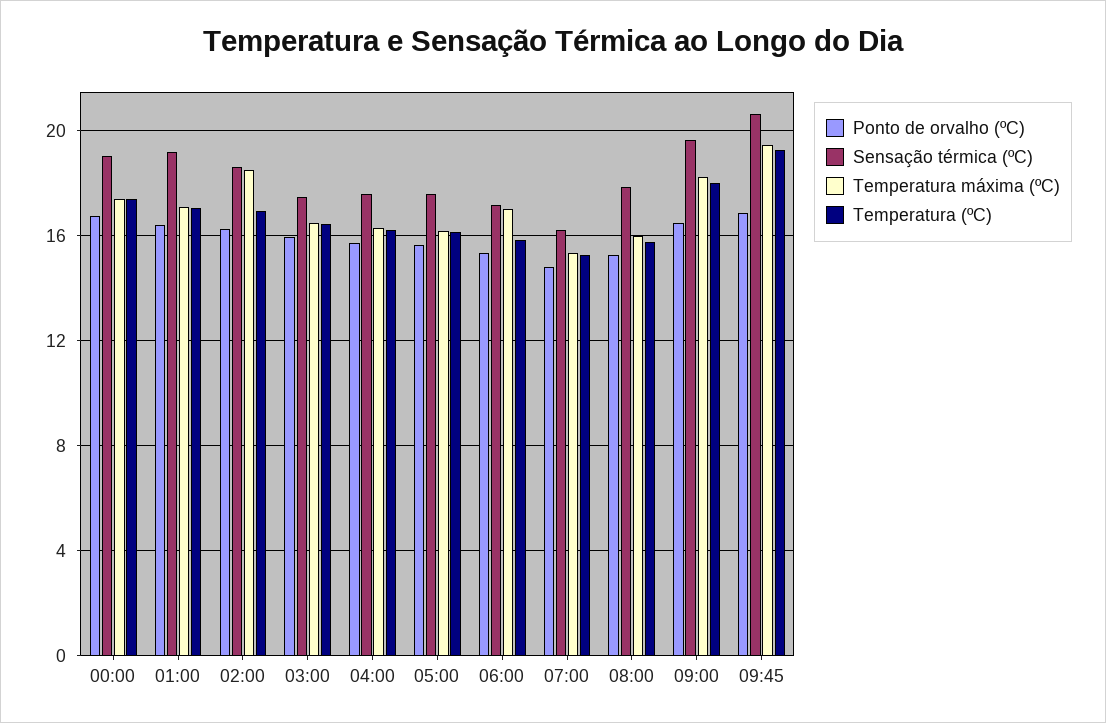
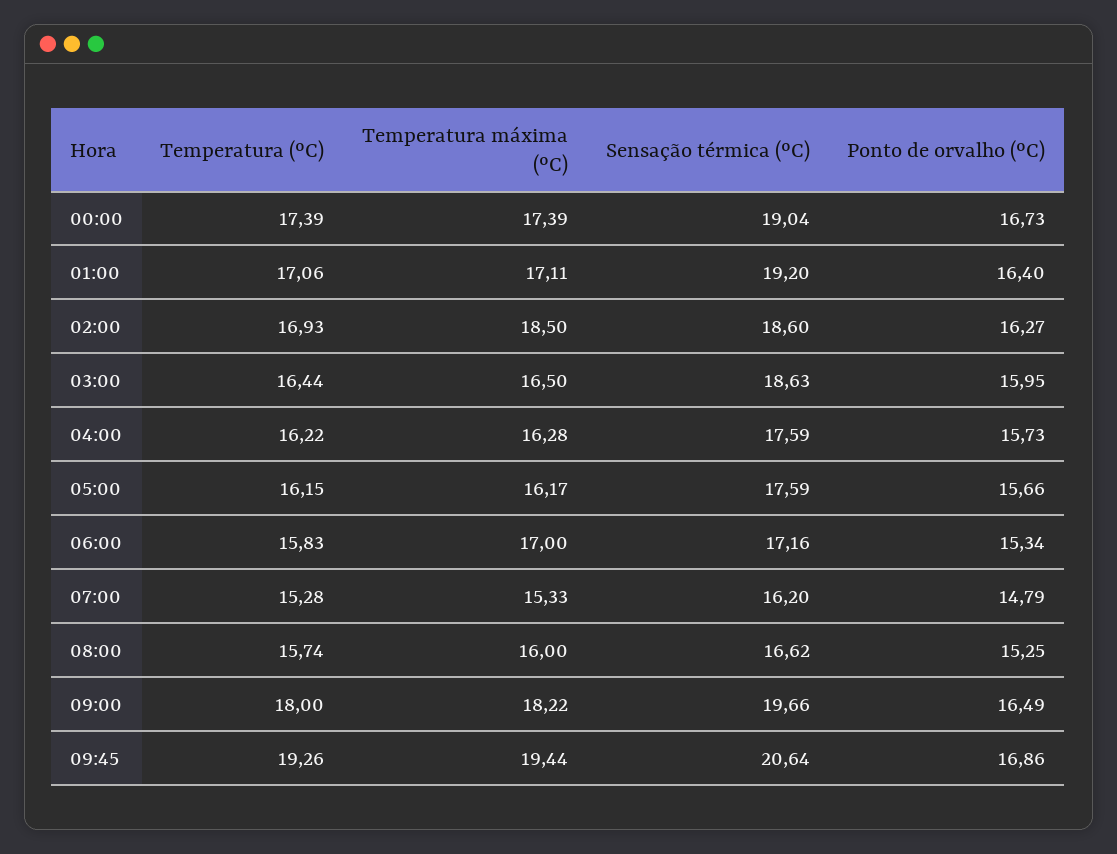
  {
    "Ponto de orvalho (ºC)": {
      "00:00": 16.73,
      "01:00": 16.4,
      "02:00": 16.27,
      "03:00": 15.95,
      "04:00": 15.73,
      "05:00": 15.66,
      "06:00": 15.34,
      "07:00": 14.79,
      "08:00": 15.25,
      "09:00": 16.49,
      "09:45": 16.86
    },
    "Sensação térmica (ºC)": {
      "00:00": 19.04,
      "01:00": 19.2,
      "02:00": 18.6,
-     "03:00": 17.5,
+     "03:00": 18.63,
      "04:00": 17.59,
      "05:00": 17.59,
      "06:00": 17.16,
      "07:00": 16.2,
-     "08:00": 18,
+     "08:00": 16.62,
      "09:00": 19.66,
      "09:45": 20.64
    },
    "Temperatura máxima (ºC)": {
      "00:00": 17.39,
      "01:00": 17.11,
      "02:00": 18.5,
      "03:00": 16.5,
      "04:00": 16.28,
      "05:00": 16.17,
      "06:00": 17,
      "07:00": 15.33,
      "08:00": 16,
      "09:00": 18.22,
      "09:45": 19.44
    },
    "Temperatura (ºC)": {
      "00:00": 17.39,
      "01:00": 17.06,
      "02:00": 16.93,
      "03:00": 16.44,
      "04:00": 16.22,
      "05:00": 16.15,
      "06:00": 15.83,
      "07:00": 15.28,
      "08:00": 15.74,
      "09:00": 18,
      "09:45": 19.26
    }
  }

